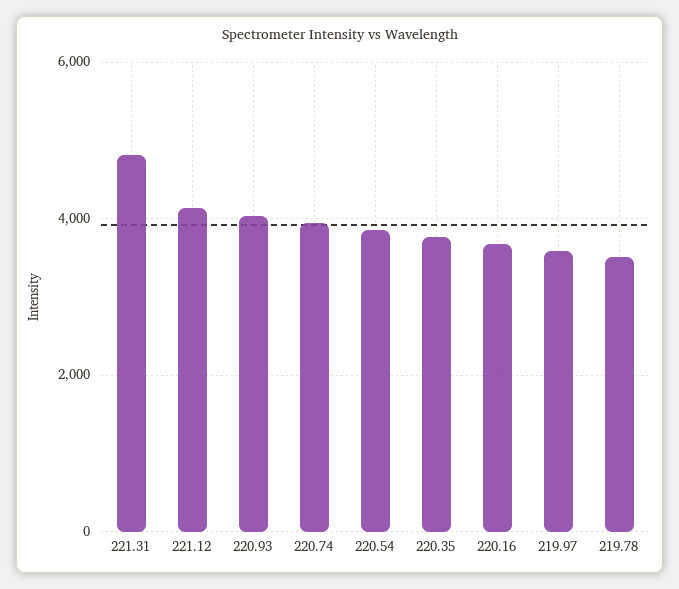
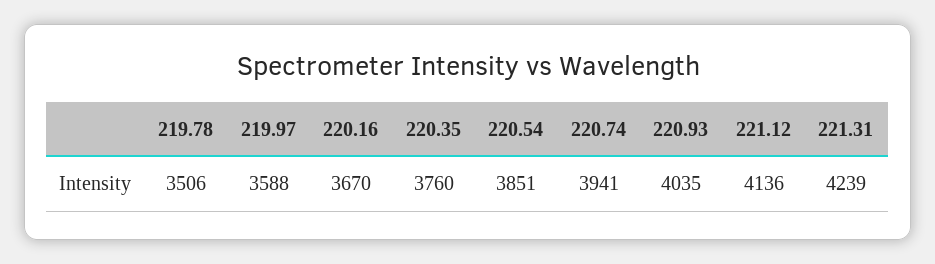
  {
-   "221.31": 4800,
+   "221.31": 4239,
    "221.12": 4136,
    "220.93": 4035,
    "220.74": 3941,
    "220.54": 3851,
    "220.35": 3760,
    "220.16": 3670,
    "219.97": 3588,
    "219.78": 3506
  }

